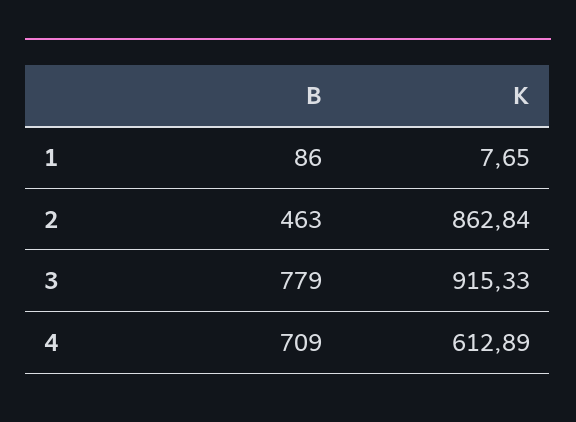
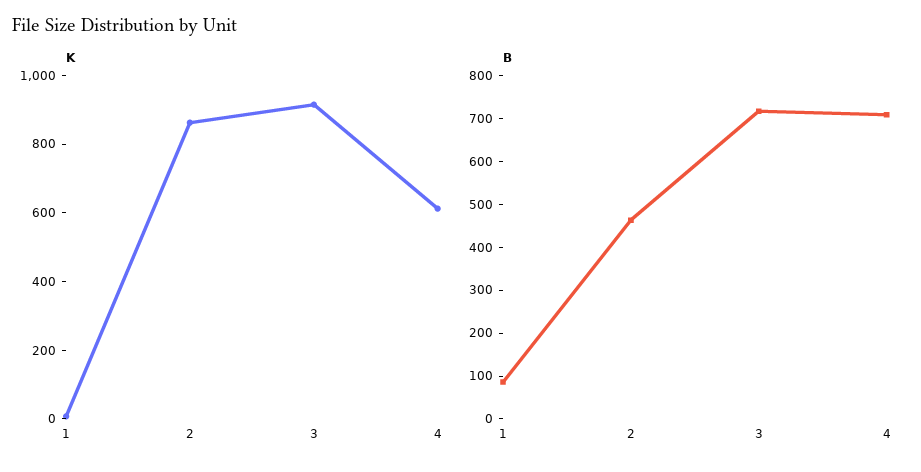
  {
    "B": {
      "1": 86,
      "2": 463,
-     "3": 779,
+     "3": 720,
      "4": 709
    },
    "K": {
      "1": 7.65,
      "2": 862.84,
      "3": 915.33,
      "4": 612.89
    }
  }

